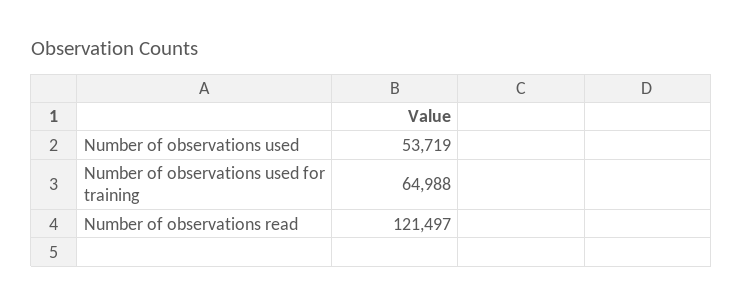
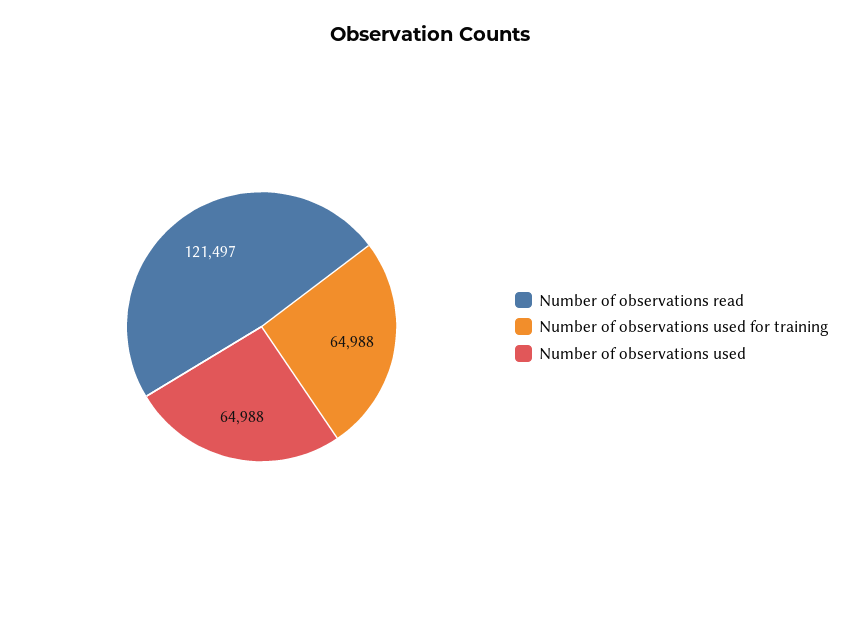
  {
-   "Number of observations used": 53719,
+   "Number of observations used": 64988,
    "Number of observations used for training": 64988,
    "Number of observations read": 121497
  }

